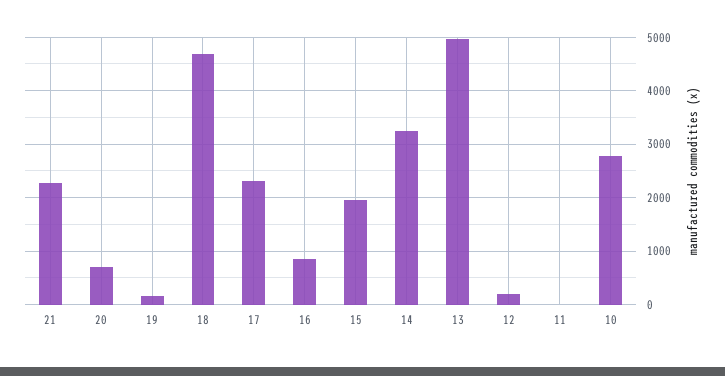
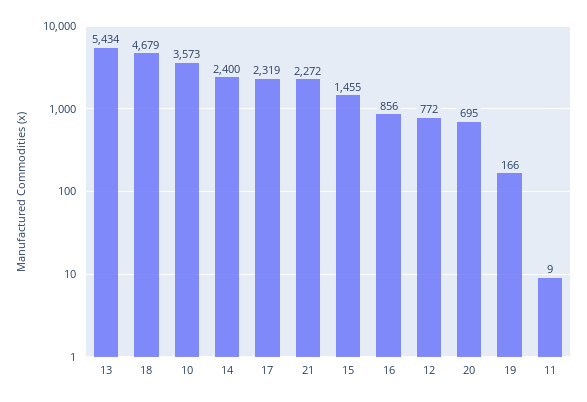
  {
    "21": 2272,
    "20": 695,
    "19": 166,
    "18": 4679,
    "17": 2319,
    "16": 856,
-   "15": 2000,
+   "15": 1455,
-   "14": 3200,
+   "14": 2400,
-   "13": 5000,
+   "13": 5434,
-   "12": 200,
+   "12": 772,
    "11": 9,
-   "10": 2800
+   "10": 3573
  }

